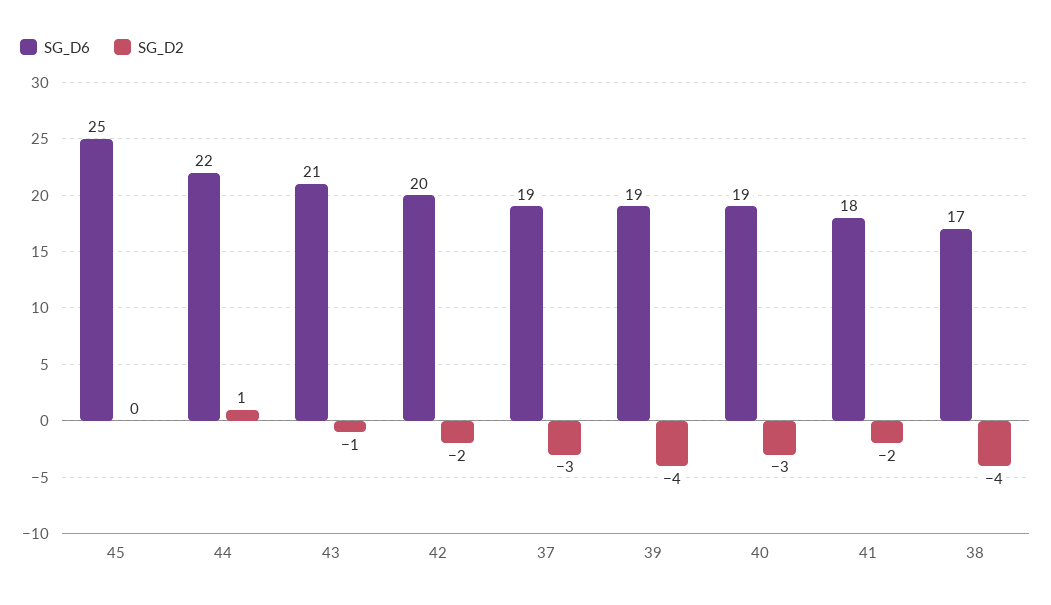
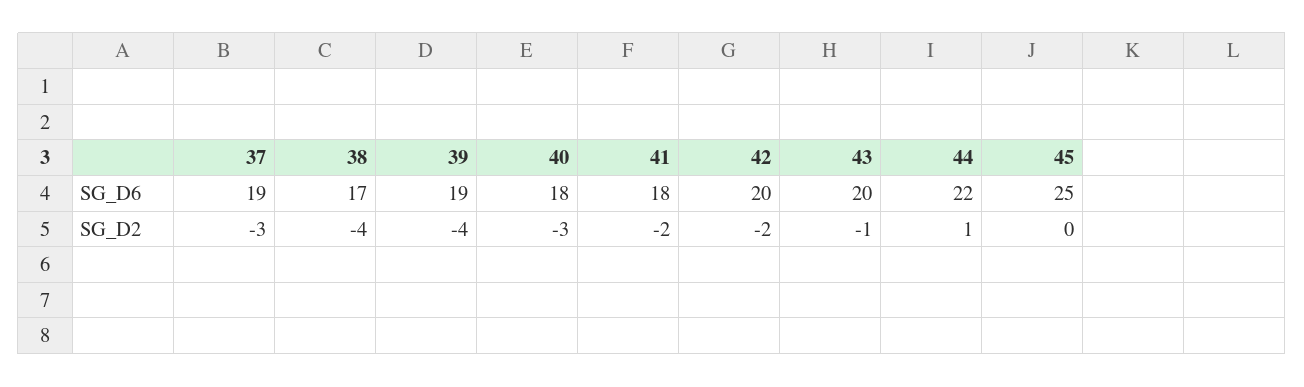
  {
    "SG_D6": {
      "45": 25,
      "44": 22,
-     "43": 21,
+     "43": 20,
      "42": 20,
      "37": 19,
      "39": 19,
-     "40": 19,
+     "40": 18,
      "41": 18,
      "38": 17
    },
    "SG_D2": {
      "45": 0,
      "44": 1,
      "43": -1,
      "42": -2,
      "37": -3,
      "39": -4,
      "40": -3,
      "41": -2,
      "38": -4
    }
  }

